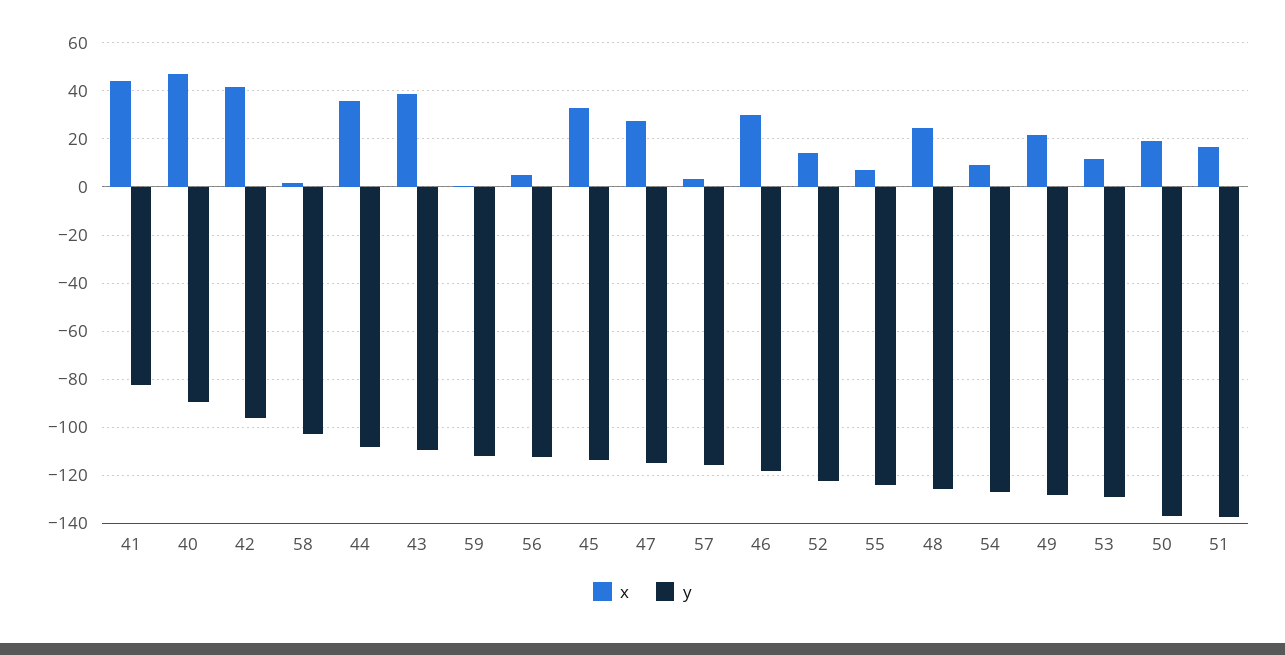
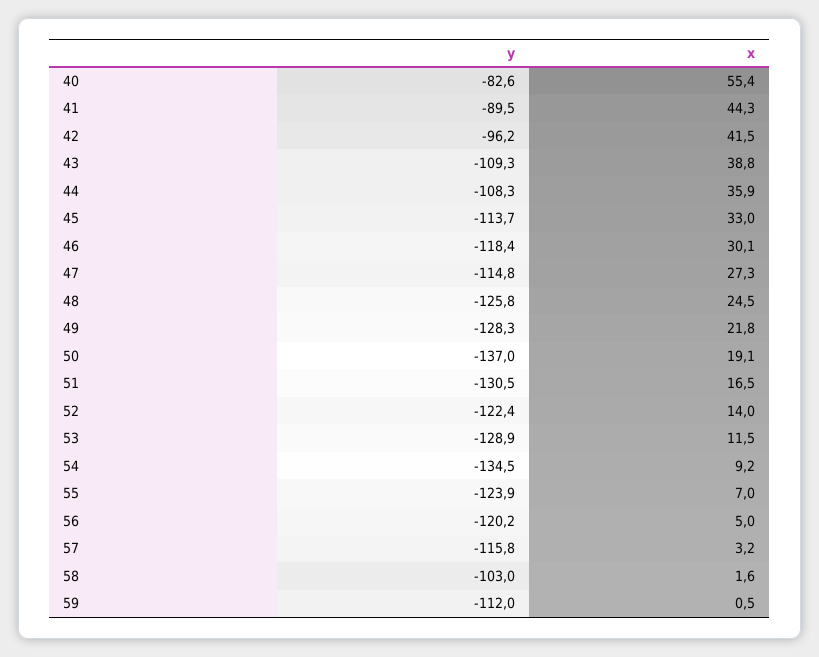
  {
    "x": {
      "41": 44.3,
-     "40": 47.5,
+     "40": 55.4,
      "42": 41.5,
      "58": 1.6,
      "44": 35.9,
      "43": 38.8,
      "59": 0.5,
      "56": 5,
      "45": 33,
      "47": 27.3,
      "57": 3.2,
      "46": 30.1,
      "52": 14,
      "55": 7,
      "48": 24.5,
      "54": 9.2,
      "49": 21.8,
      "53": 11.5,
      "50": 19.1,
      "51": 16.5
    },
    "y": {
-     "41": -82.5,
+     "41": -89.5,
-     "40": -90,
+     "40": -82.6,
      "42": -96.2,
      "58": -103,
      "44": -108.3,
      "43": -109.3,
      "59": -112,
-     "56": -112.5,
+     "56": -120.2,
      "45": -113.7,
      "47": -114.8,
      "57": -115.8,
      "46": -118.4,
      "52": -122.4,
      "55": -123.9,
      "48": -125.8,
-     "54": -127.5,
+     "54": -134.5,
      "49": -128.3,
      "53": -128.9,
      "50": -137,
-     "51": -137.5
+     "51": -130.5
    }
  }

